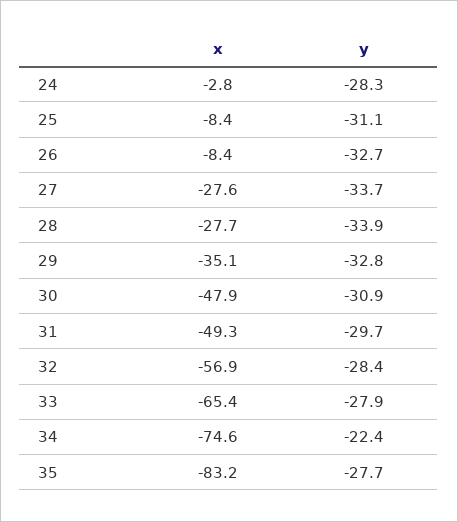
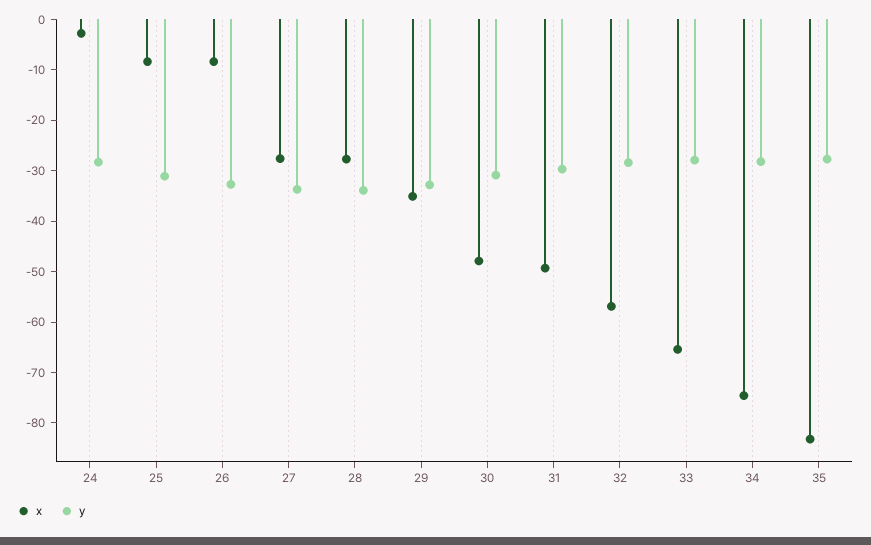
  {
    "x": {
      "24": -2.8,
      "25": -8.4,
      "26": -8.4,
      "27": -27.6,
      "28": -27.7,
      "29": -35.1,
      "30": -47.9,
      "31": -49.3,
      "32": -56.9,
      "33": -65.4,
      "34": -74.6,
      "35": -83.2
    },
    "y": {
      "24": -28.3,
      "25": -31.1,
      "26": -32.7,
      "27": -33.7,
      "28": -33.9,
      "29": -32.8,
      "30": -30.9,
      "31": -29.7,
      "32": -28.4,
      "33": -27.9,
-     "34": -22.4,
+     "34": -28,
      "35": -27.7
    }
  }

